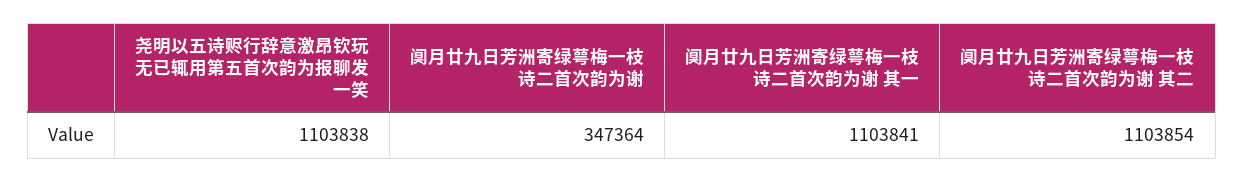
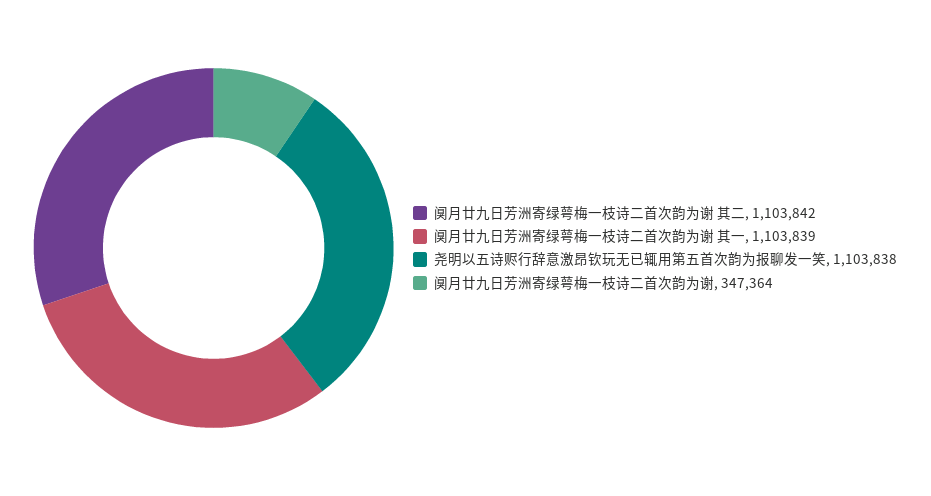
  {
    "尧明以五诗赆行辞意激昂钦玩无已辄用第五首次韵为报聊发一笑": 1103838,
    "阒月廿九日芳洲寄绿萼梅一枝诗二首次韵为谢": 347364,
-   "阒月廿九日芳洲寄绿萼梅一枝诗二首次韵为谢 其一": 1103841,
+   "阒月廿九日芳洲寄绿萼梅一枝诗二首次韵为谢 其一": 1103839,
-   "阒月廿九日芳洲寄绿萼梅一枝诗二首次韵为谢 其二": 1103854
+   "阒月廿九日芳洲寄绿萼梅一枝诗二首次韵为谢 其二": 1103842
  }

